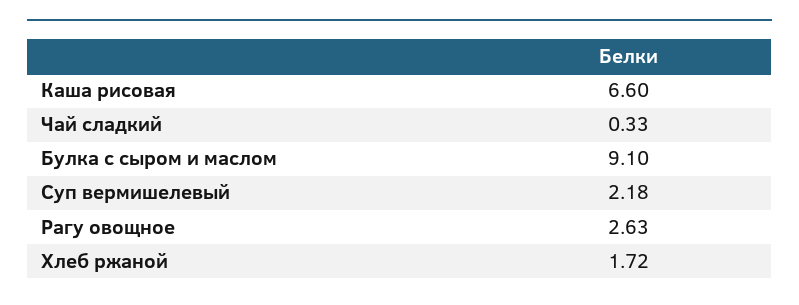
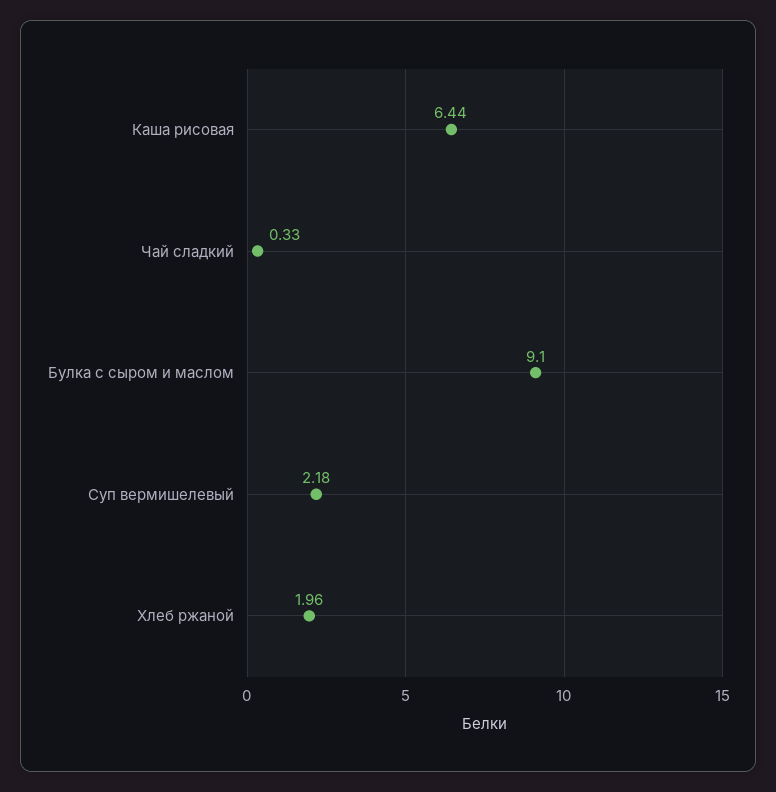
  {
-   "Каша рисовая": 6.6,
+   "Каша рисовая": 6.44,
    "Чай сладкий": 0.33,
    "Булка с сыром и маслом": 9.1,
    "Суп вермишелевый": 2.18,
-   "Рагу овощное": 2.63,
-   "Хлеб ржаной": 1.72
+   "Хлеб ржаной": 1.96
  }

